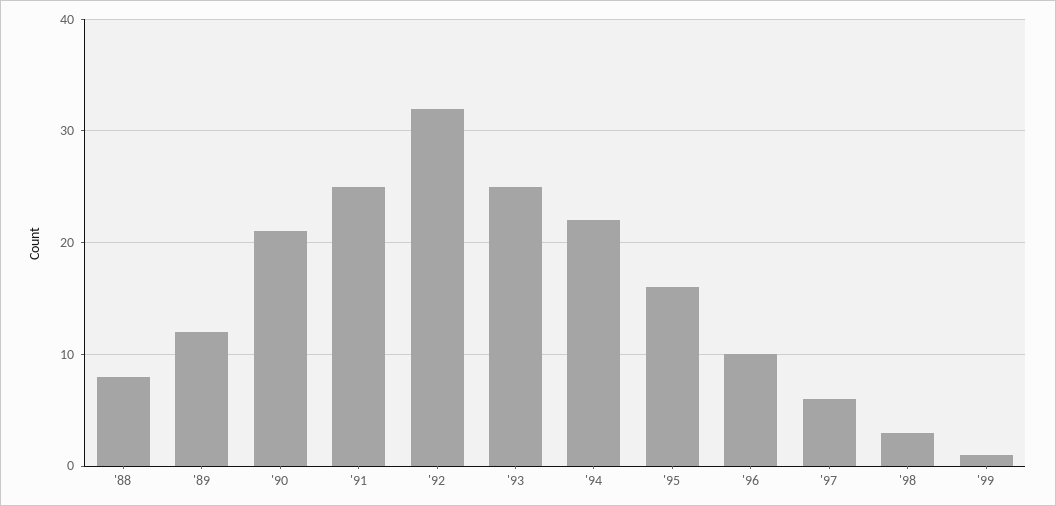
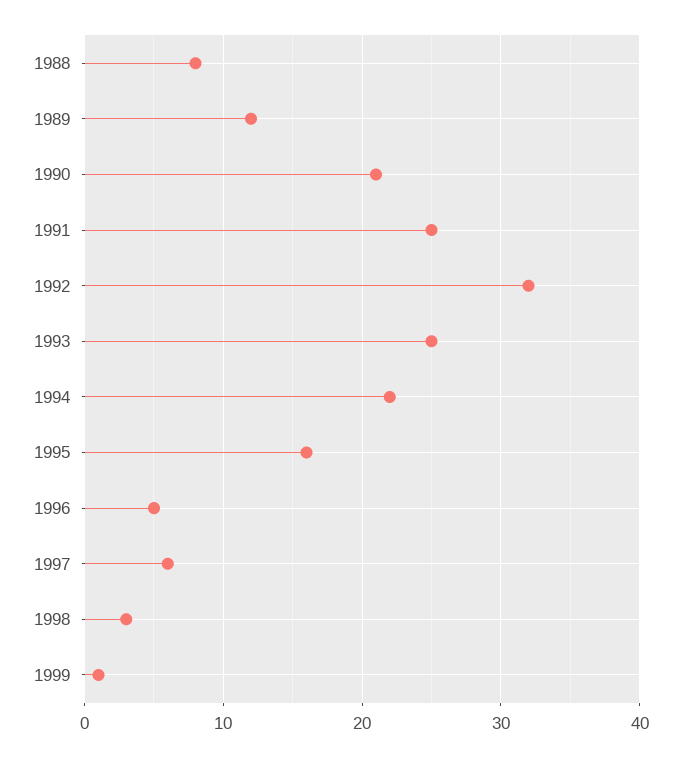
  {
    "'88": 8,
    "'89": 12,
    "'90": 21,
    "'91": 25,
    "'92": 32,
    "'93": 25,
    "'94": 22,
    "'95": 16,
-   "'96": 10,
+   "'96": 5,
    "'97": 6,
    "'98": 3,
    "'99": 1
  }

